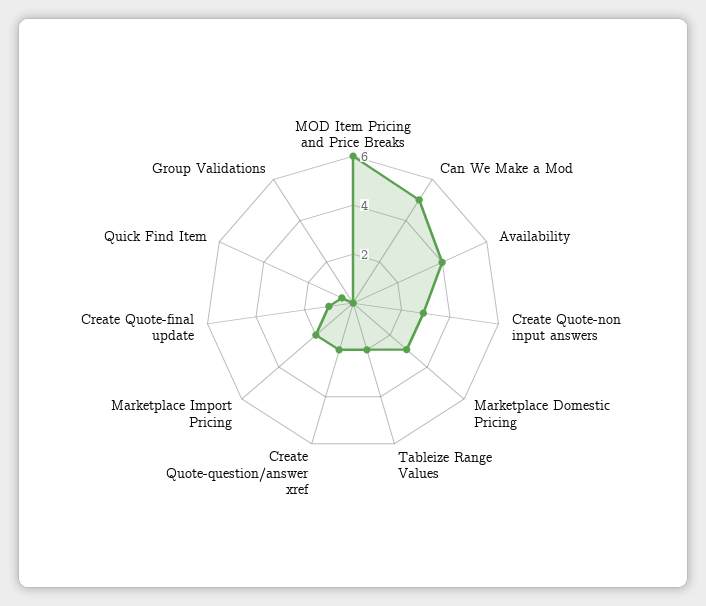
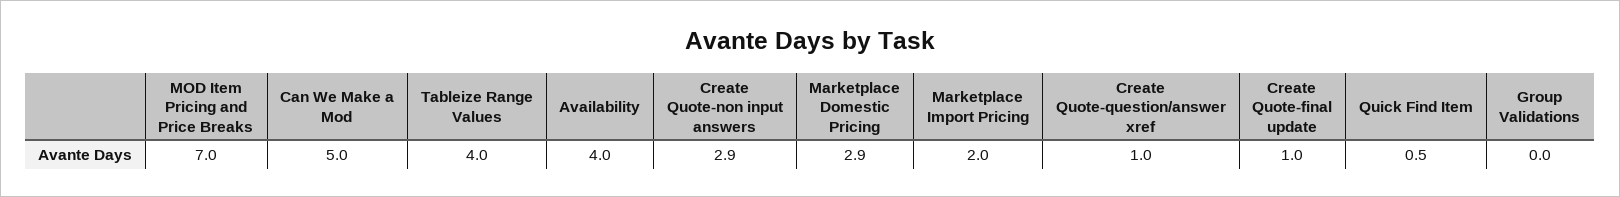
  {
-   "MOD Item Pricing and Price Breaks": 6,
+   "MOD Item Pricing and Price Breaks": 7,
    "Can We Make a Mod": 5,
    "Availability": 4,
    "Create Quote-non input answers": 2.9,
    "Marketplace Domestic Pricing": 2.9,
-   "Tableize Range Values": 2,
+   "Tableize Range Values": 4,
-   "Create Quote-question/answer xref": 2,
+   "Create Quote-question/answer xref": 1,
    "Marketplace Import Pricing": 2,
    "Create Quote-final update": 1,
    "Quick Find Item": 0.5,
    "Group Validations": 0
  }

